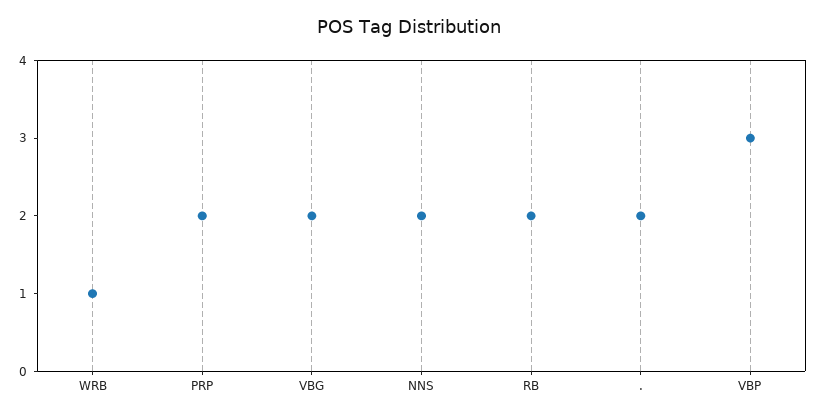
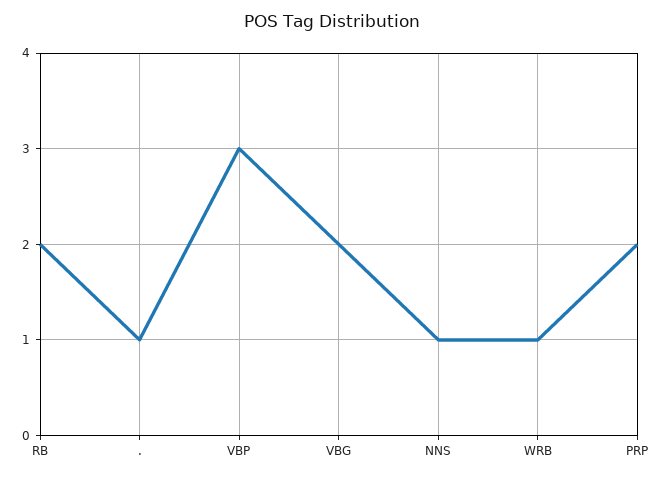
  {
    "WRB": 1,
    "PRP": 2,
    "VBG": 2,
-   "NNS": 2,
+   "NNS": 1,
    "RB": 2,
-   ".": 2,
+   ".": 1,
    "VBP": 3
  }

